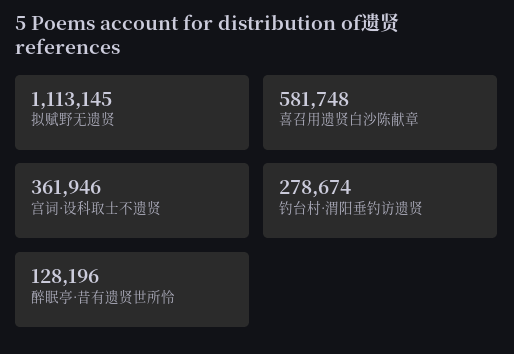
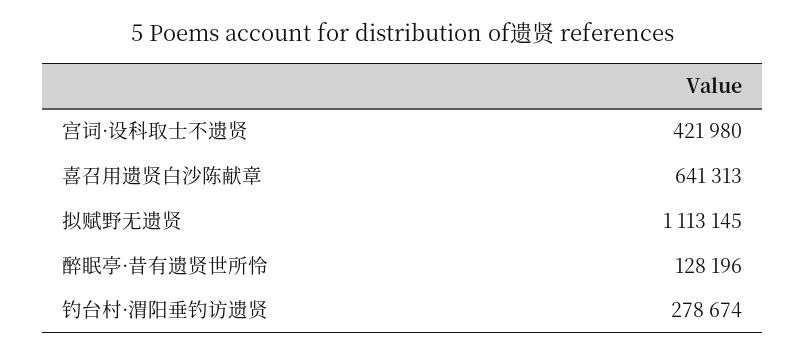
  {
    "拟赋野无遗贤": 1113145,
-   "喜召用遗贤白沙陈献章": 581748,
+   "喜召用遗贤白沙陈献章": 641313,
-   "宫词·设科取士不遗贤": 361946,
+   "宫词·设科取士不遗贤": 421980,
    "钓台村·渭阳垂钓访遗贤": 278674,
    "醉眠亭·昔有遗贤世所怜": 128196
  }

